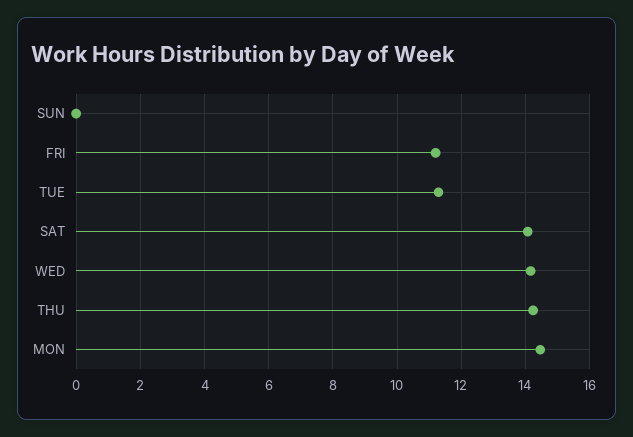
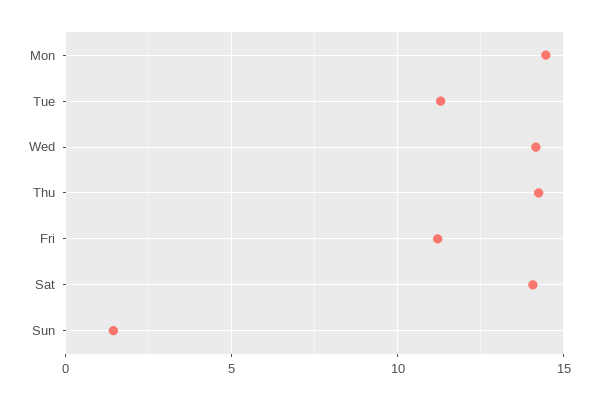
  {
-   "SUN": 0,
+   "SUN": 1.5,
    "FRI": 11.2,
    "TUE": 11.2,
    "SAT": 14,
    "WED": 14.2,
    "THU": 14.2,
    "MON": 14.4
  }

